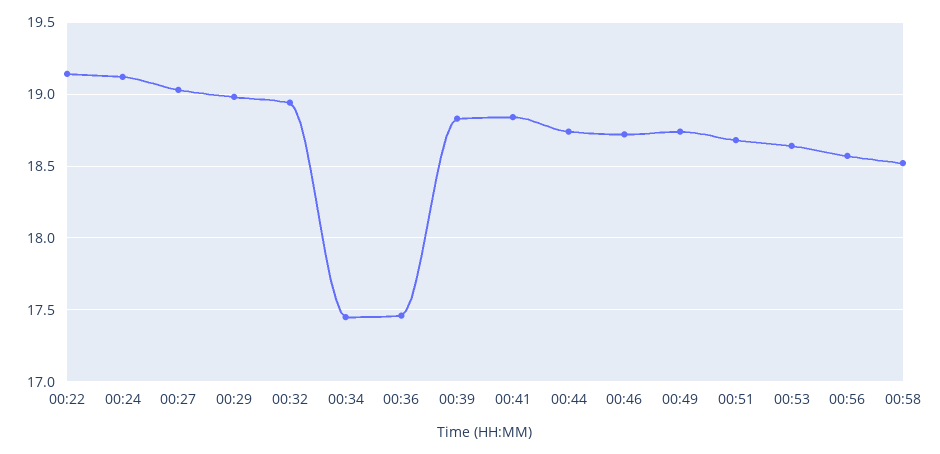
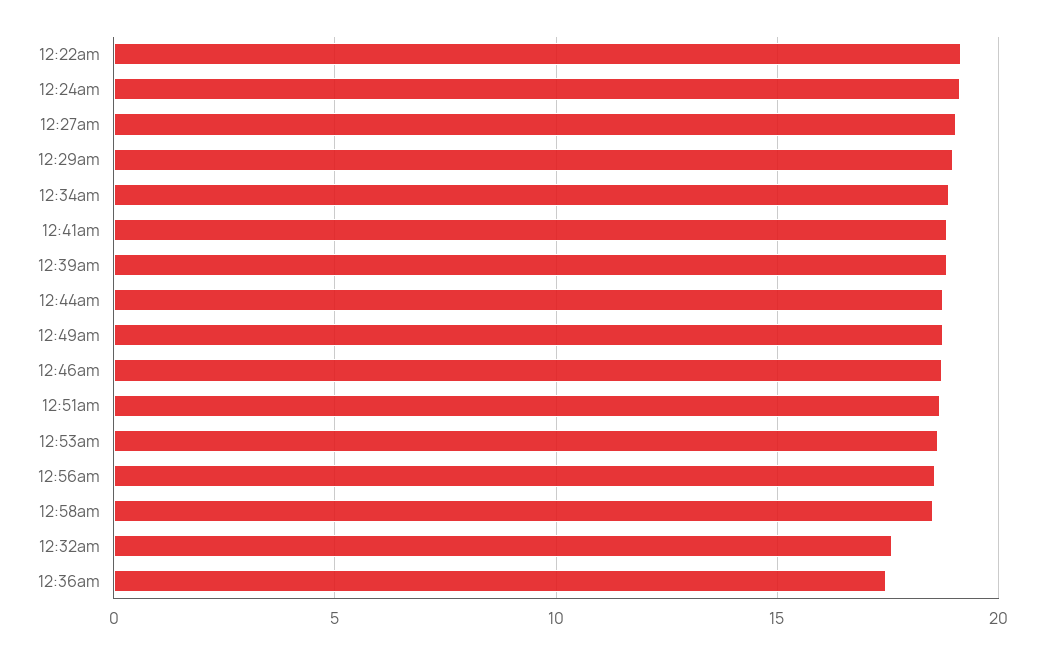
  {
    "00:22": 19.15,
    "00:24": 19.1,
    "00:27": 19.05,
    "00:29": 19,
-   "00:32": 18.95,
+   "00:32": 17.5,
-   "00:34": 17.45,
+   "00:34": 19,
    "00:36": 17.45,
    "00:39": 18.85,
    "00:41": 18.85,
    "00:44": 18.75,
    "00:46": 18.7,
    "00:49": 18.75,
    "00:51": 18.7,
    "00:53": 18.65,
    "00:56": 18.55,
    "00:58": 18.5
  }

